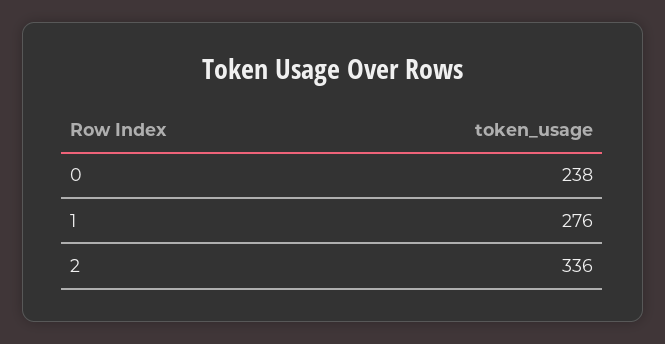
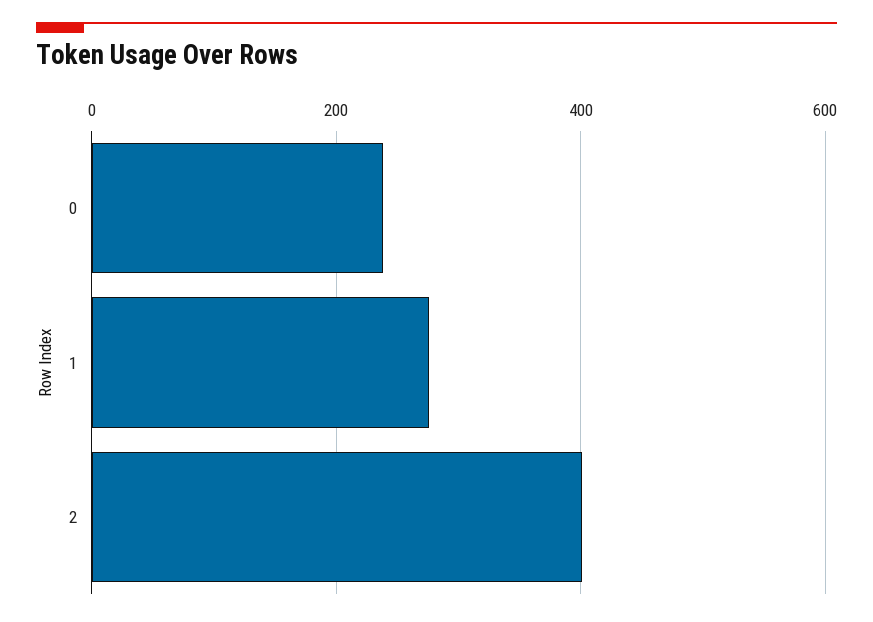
  {
    "0": 238,
    "1": 276,
-   "2": 336
+   "2": 400
  }

